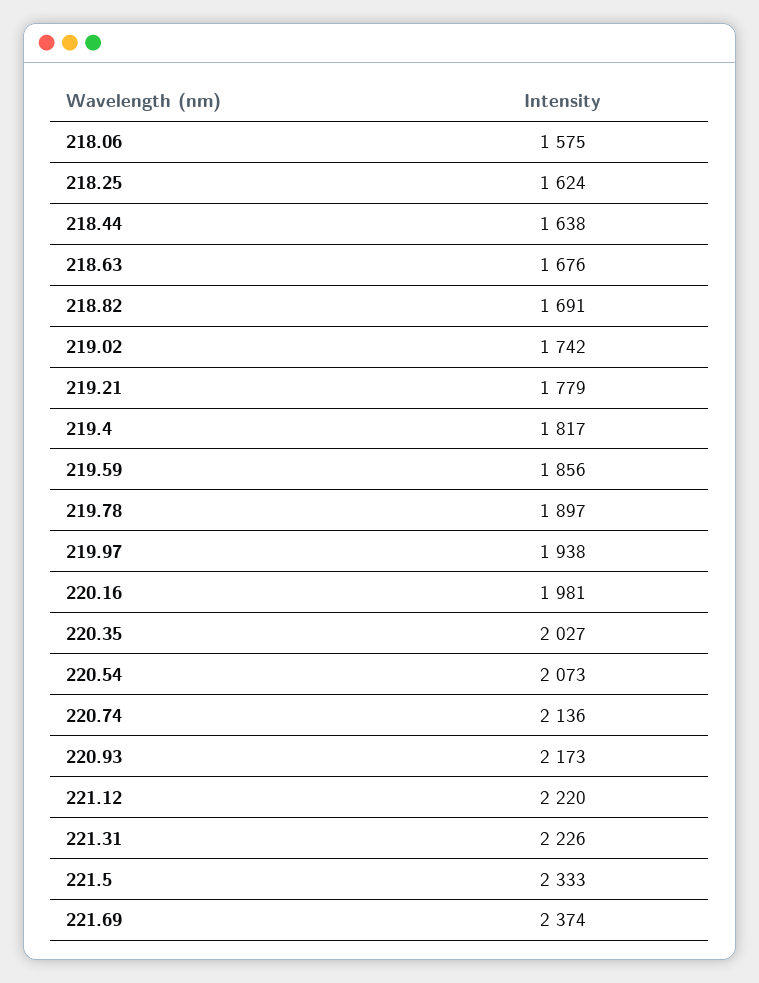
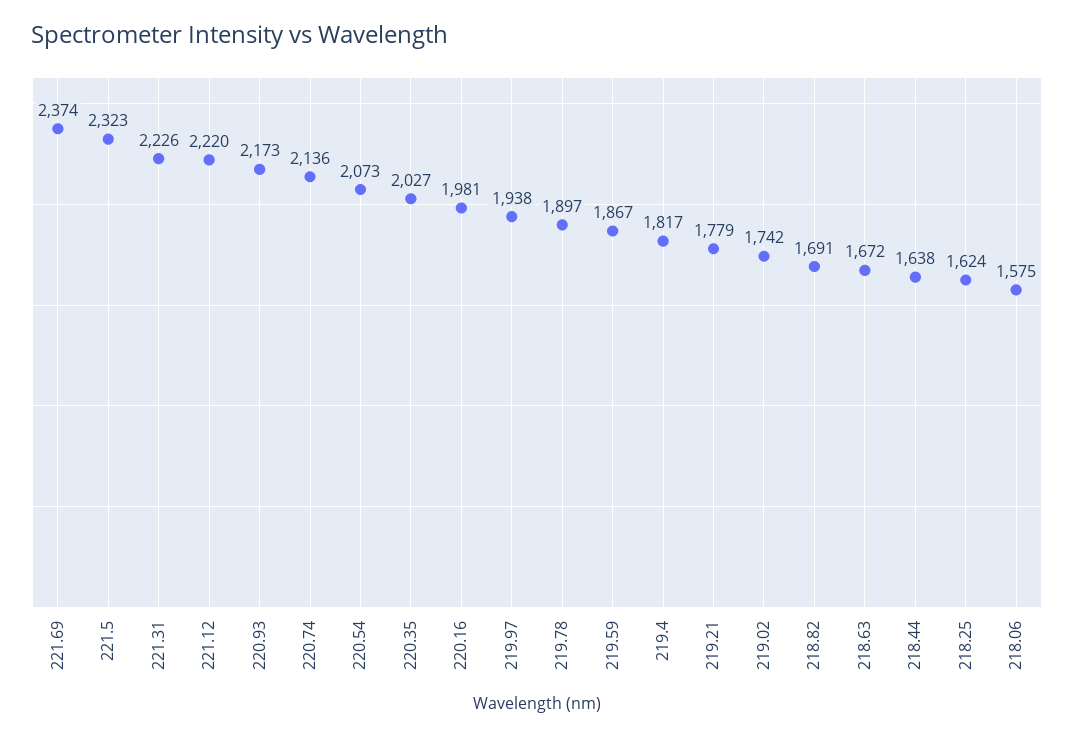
  {
    "218.06": 1575,
    "218.25": 1624,
    "218.44": 1638,
-   "218.63": 1676,
+   "218.63": 1672,
    "218.82": 1691,
    "219.02": 1742,
    "219.21": 1779,
    "219.4": 1817,
-   "219.59": 1856,
+   "219.59": 1867,
    "219.78": 1897,
    "219.97": 1938,
    "220.16": 1981,
    "220.35": 2027,
    "220.54": 2073,
    "220.74": 2136,
    "220.93": 2173,
    "221.12": 2220,
    "221.31": 2226,
-   "221.5": 2333,
+   "221.5": 2323,
    "221.69": 2374
  }

